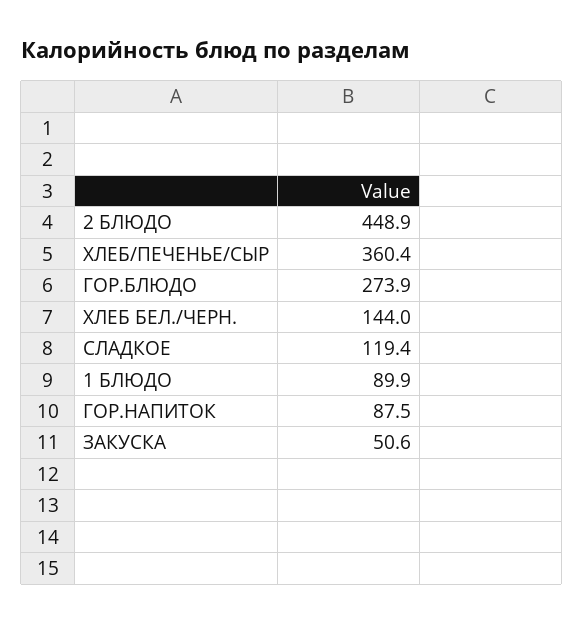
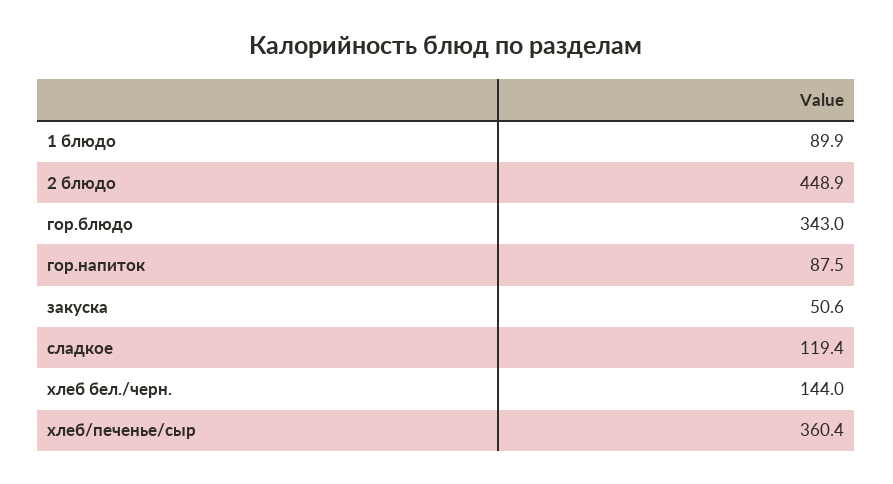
  {
    "2 БЛЮДО": 448.9,
    "ХЛЕБ/ПЕЧЕНЬЕ/СЫР": 360.4,
-   "ГОР.БЛЮДО": 273.9,
+   "ГОР.БЛЮДО": 343,
    "ХЛЕБ БЕЛ./ЧЕРН.": 144,
    "СЛАДКОЕ": 119.4,
    "1 БЛЮДО": 89.9,
    "ГОР.НАПИТОК": 87.5,
    "ЗАКУСКА": 50.6
  }

